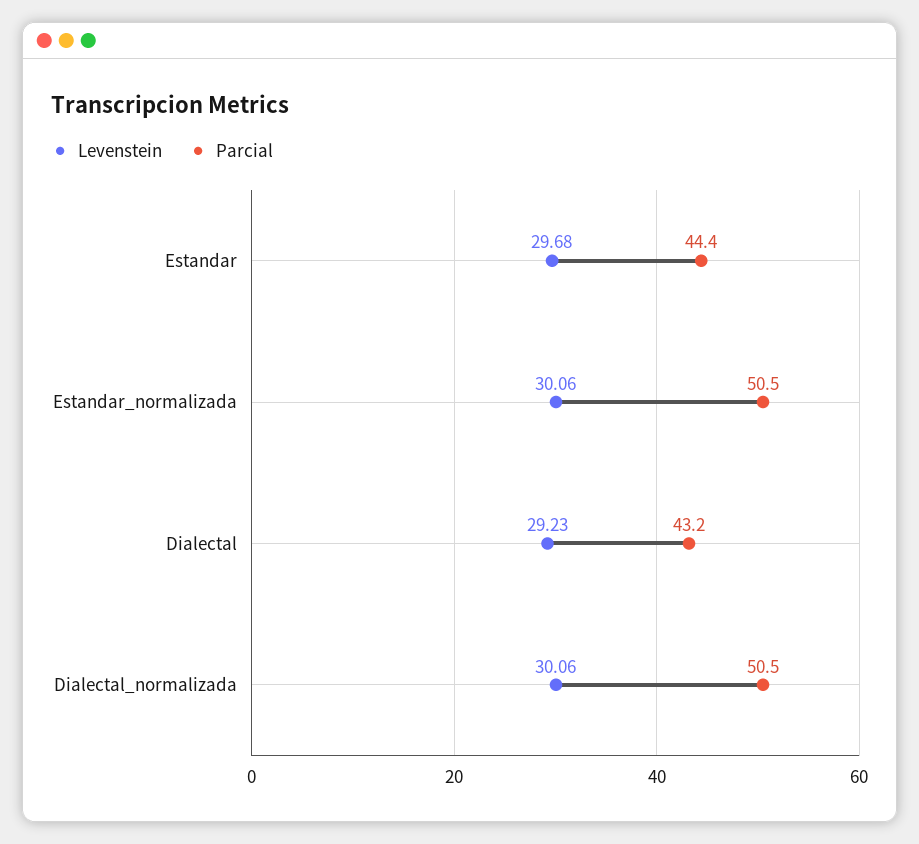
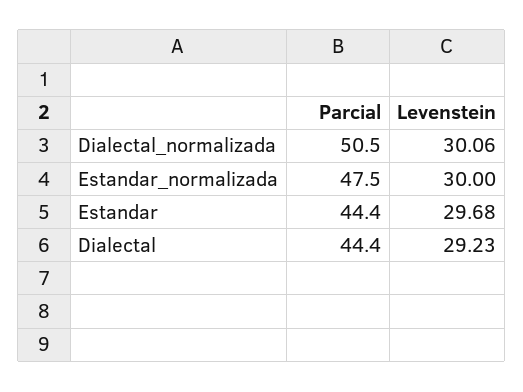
  {
    "Levenstein": {
      "Estandar": 29.68,
-     "Estandar_normalizada": 30.06,
+     "Estandar_normalizada": 30,
      "Dialectal": 29.23,
      "Dialectal_normalizada": 30.06
    },
    "Parcial": {
      "Estandar": 44.4,
-     "Estandar_normalizada": 50.5,
+     "Estandar_normalizada": 47.5,
-     "Dialectal": 43.2,
+     "Dialectal": 44.4,
      "Dialectal_normalizada": 50.5
    }
  }

